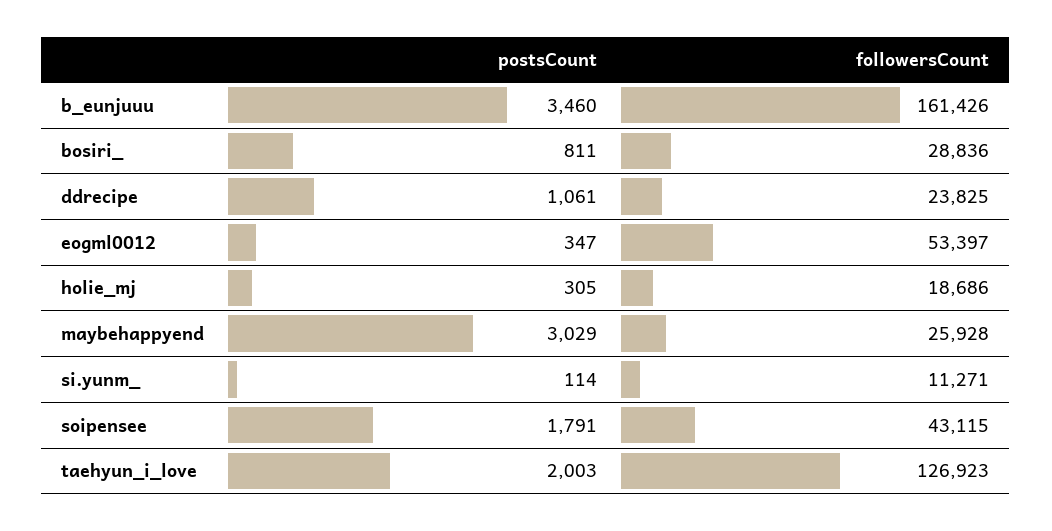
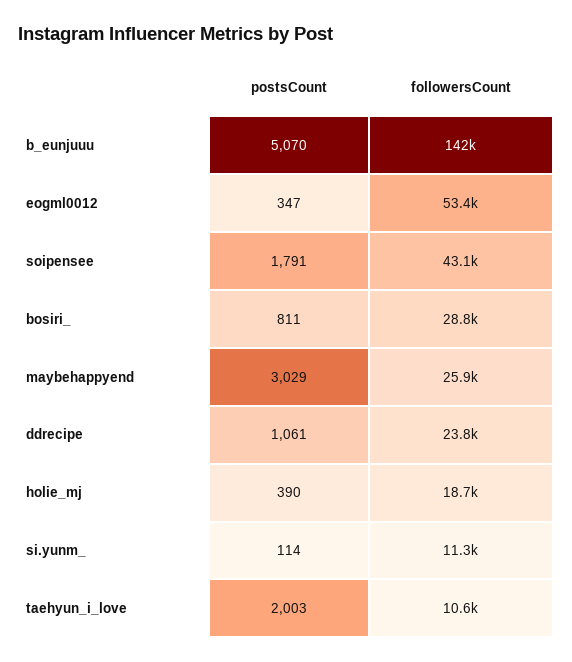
  {
    "postsCount": {
-     "b_eunjuuu": 3460,
+     "b_eunjuuu": 5070,
      "bosiri_": 811,
      "ddrecipe": 1061,
      "eogml0012": 347,
-     "holie_mj": 305,
+     "holie_mj": 390,
      "maybehappyend": 3029,
      "si.yunm_": 114,
      "soipensee": 1791,
      "taehyun_i_love": 2003
    },
    "followersCount": {
-     "b_eunjuuu": 161426,
+     "b_eunjuuu": 142000,
      "bosiri_": 28836,
      "ddrecipe": 23825,
      "eogml0012": 53397,
      "holie_mj": 18686,
      "maybehappyend": 25928,
      "si.yunm_": 11271,
      "soipensee": 43115,
-     "taehyun_i_love": 126923
+     "taehyun_i_love": 10600
    }
  }

